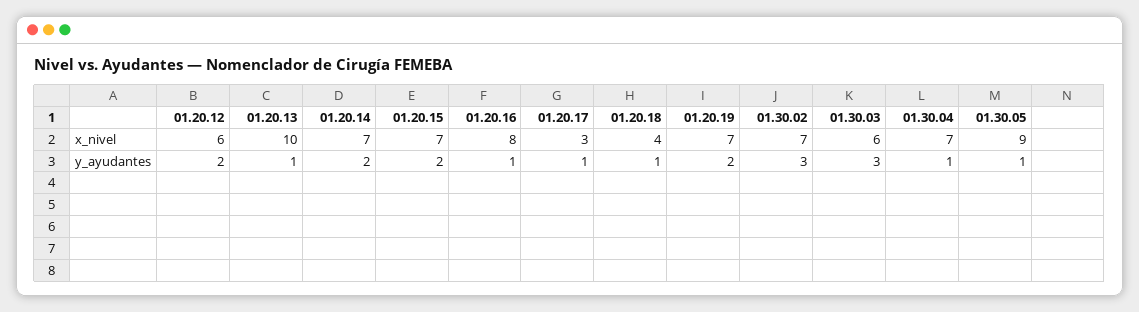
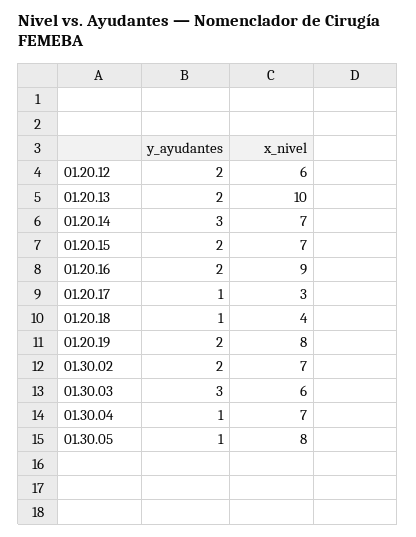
  {
    "01.20.12": {
      "x_nivel": 6,
      "y_ayudantes": 2
    },
    "01.20.13": {
      "x_nivel": 10,
-     "y_ayudantes": 1
+     "y_ayudantes": 2
    },
    "01.20.14": {
      "x_nivel": 7,
-     "y_ayudantes": 2
+     "y_ayudantes": 3
    },
    "01.20.15": {
      "x_nivel": 7,
      "y_ayudantes": 2
    },
    "01.20.16": {
-     "x_nivel": 8,
+     "x_nivel": 9,
-     "y_ayudantes": 1
+     "y_ayudantes": 2
    },
    "01.20.17": {
      "x_nivel": 3,
      "y_ayudantes": 1
    },
    "01.20.18": {
      "x_nivel": 4,
      "y_ayudantes": 1
    },
    "01.20.19": {
-     "x_nivel": 7,
+     "x_nivel": 8,
      "y_ayudantes": 2
    },
    "01.30.02": {
      "x_nivel": 7,
-     "y_ayudantes": 3
+     "y_ayudantes": 2
    },
    "01.30.03": {
      "x_nivel": 6,
      "y_ayudantes": 3
    },
    "01.30.04": {
      "x_nivel": 7,
      "y_ayudantes": 1
    },
    "01.30.05": {
-     "x_nivel": 9,
+     "x_nivel": 8,
      "y_ayudantes": 1
    }
  }

